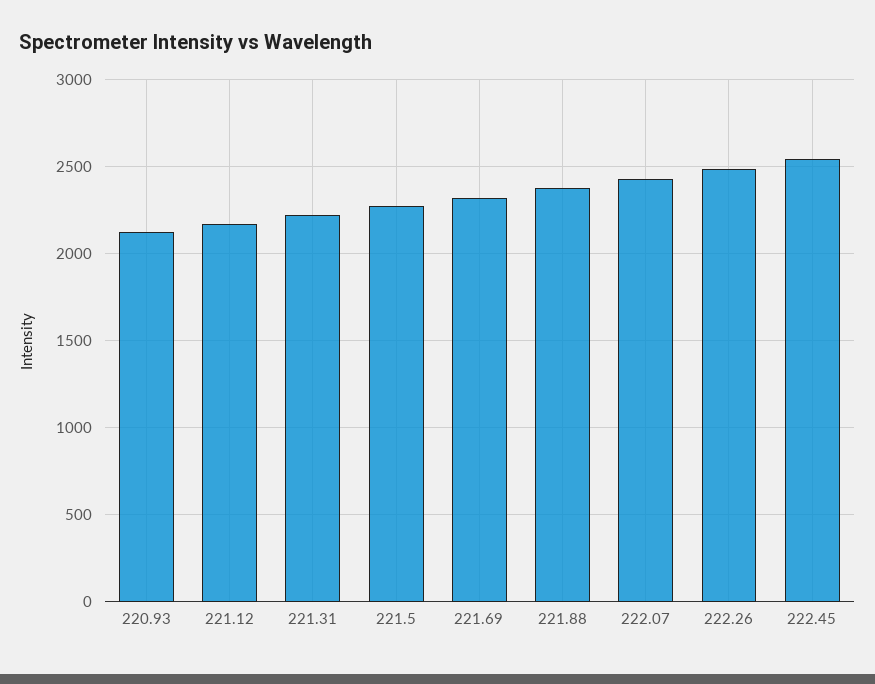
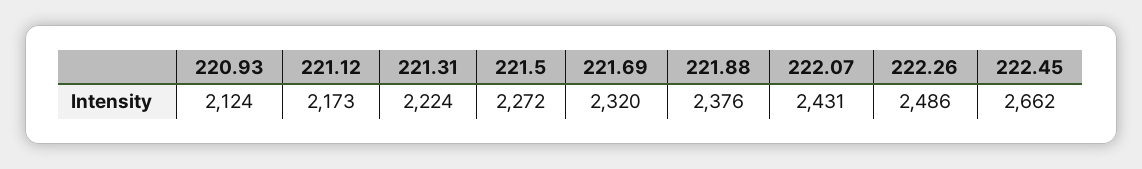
  {
    "220.93": 2124,
    "221.12": 2173,
    "221.31": 2224,
    "221.5": 2272,
    "221.69": 2320,
    "221.88": 2376,
    "222.07": 2431,
    "222.26": 2486,
-   "222.45": 2550
+   "222.45": 2662
  }

